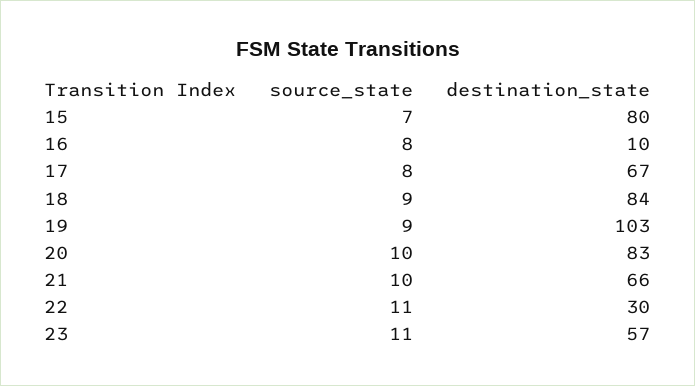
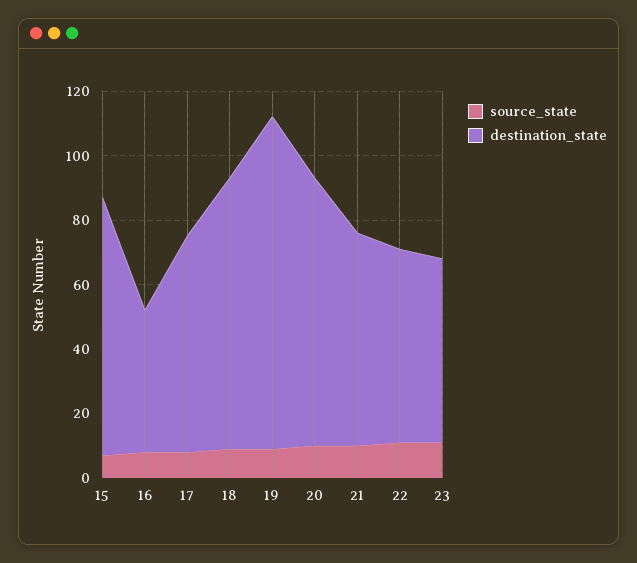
  {
    "source_state": {
      "15": 7,
      "16": 8,
      "17": 8,
      "18": 9,
      "19": 9,
      "20": 10,
      "21": 10,
      "22": 11,
      "23": 11
    },
    "destination_state": {
      "15": 80,
-     "16": 10,
+     "16": 45,
      "17": 67,
      "18": 84,
      "19": 103,
      "20": 83,
      "21": 66,
-     "22": 30,
+     "22": 60,
      "23": 57
    }
  }

